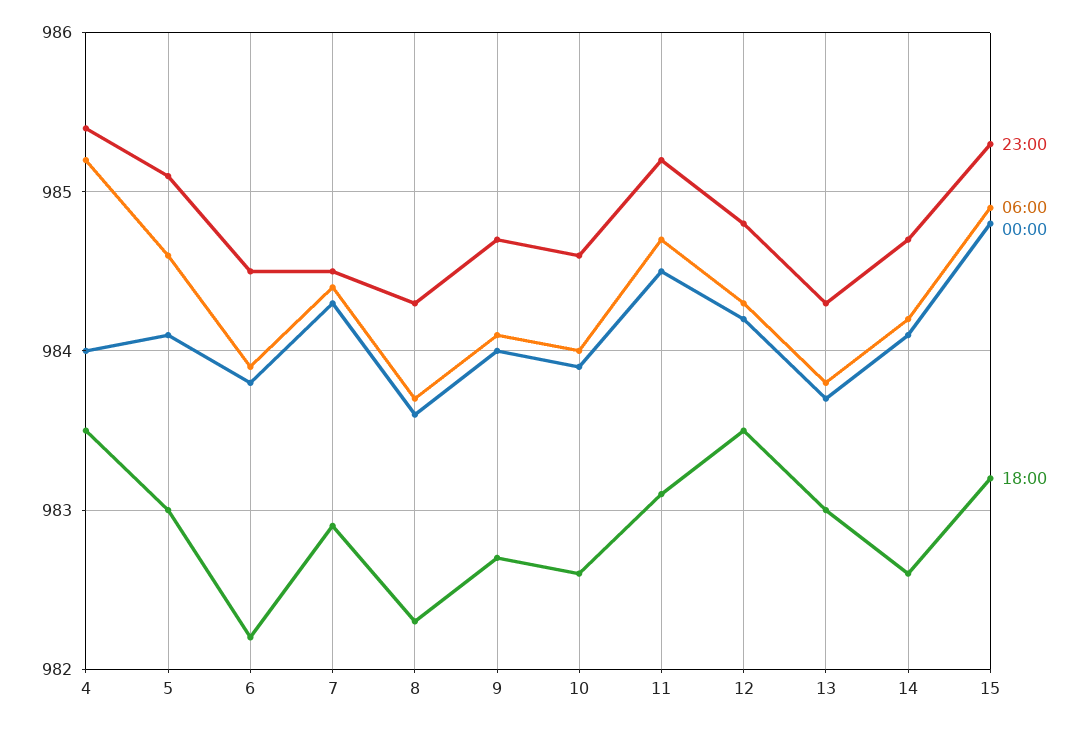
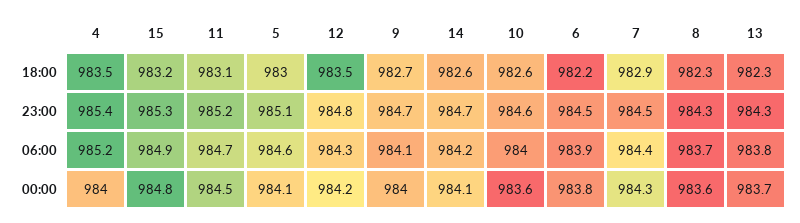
  {
    "23:00": {
      "4": 985.4,
      "5": 985.1,
      "6": 984.5,
      "7": 984.5,
      "8": 984.3,
      "9": 984.7,
      "10": 984.6,
      "11": 985.2,
      "12": 984.8,
      "13": 984.3,
      "14": 984.7,
      "15": 985.3
    },
    "06:00": {
      "4": 985.2,
      "5": 984.6,
      "6": 983.9,
      "7": 984.4,
      "8": 983.7,
      "9": 984.1,
      "10": 984,
      "11": 984.7,
      "12": 984.3,
      "13": 983.8,
      "14": 984.2,
      "15": 984.9
    },
    "00:00": {
      "4": 984,
      "5": 984.1,
      "6": 983.8,
      "7": 984.3,
      "8": 983.6,
      "9": 984,
-     "10": 983.9,
+     "10": 983.6,
      "11": 984.5,
      "12": 984.2,
      "13": 983.7,
      "14": 984.1,
      "15": 984.8
    },
    "18:00": {
      "4": 983.5,
      "5": 983,
      "6": 982.2,
      "7": 982.9,
      "8": 982.3,
      "9": 982.7,
      "10": 982.6,
      "11": 983.1,
      "12": 983.5,
-     "13": 983,
+     "13": 982.3,
      "14": 982.6,
      "15": 983.2
    }
  }

